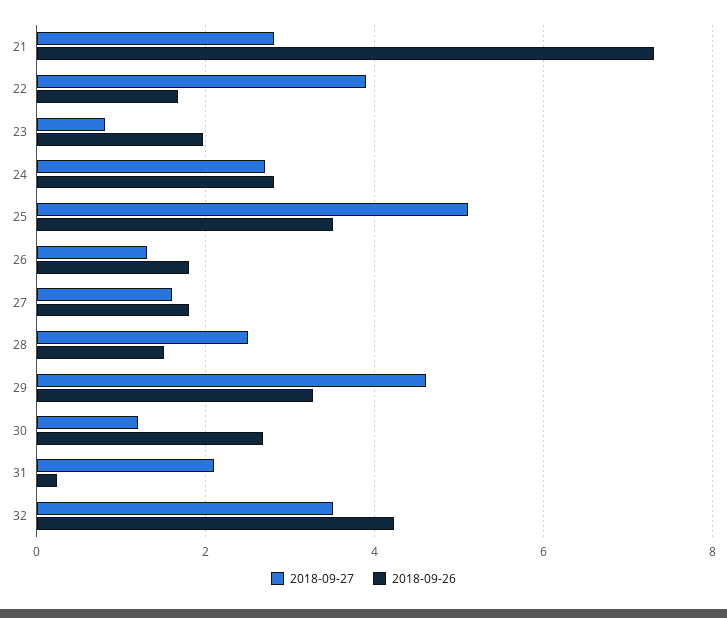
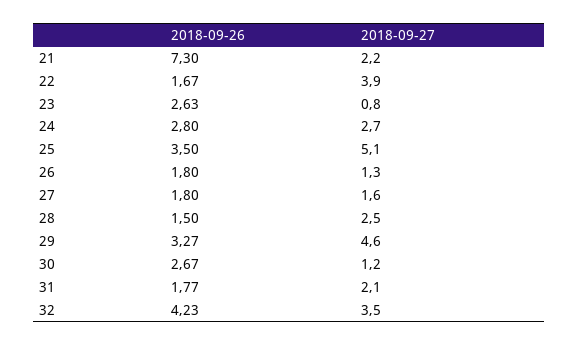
  {
    "2018-09-27": {
-     "21": 2.8,
+     "21": 2.2,
      "22": 3.9,
      "23": 0.8,
      "24": 2.7,
      "25": 5.1,
      "26": 1.3,
      "27": 1.6,
      "28": 2.5,
      "29": 4.6,
      "30": 1.2,
      "31": 2.1,
      "32": 3.5
    },
    "2018-09-26": {
      "21": 7.3,
      "22": 1.67,
-     "23": 2,
+     "23": 2.63,
      "24": 2.8,
      "25": 3.5,
      "26": 1.8,
      "27": 1.8,
      "28": 1.5,
      "29": 3.27,
      "30": 2.67,
-     "31": 0.2,
+     "31": 1.77,
      "32": 4.23
    }
  }

